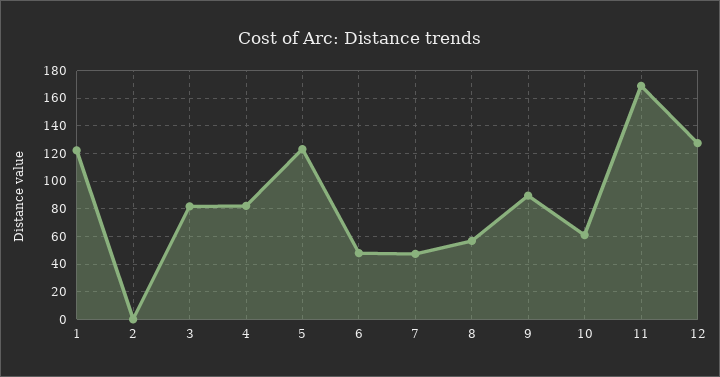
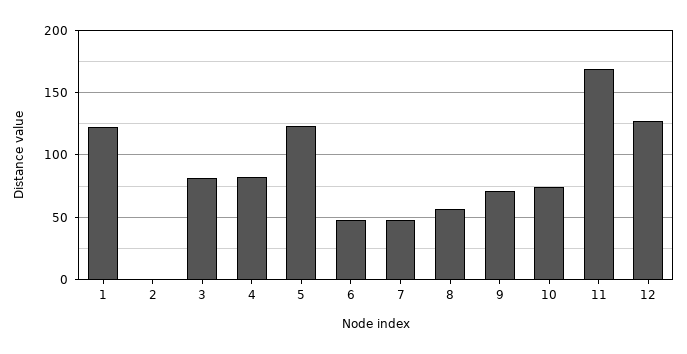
  {
    "1": 120,
    "2": 0,
    "3": 80,
    "4": 80,
    "5": 125,
    "6": 50,
    "7": 45,
    "8": 55,
-   "9": 90,
+   "9": 70,
-   "10": 60,
+   "10": 75,
    "11": 170,
    "12": 130
  }

